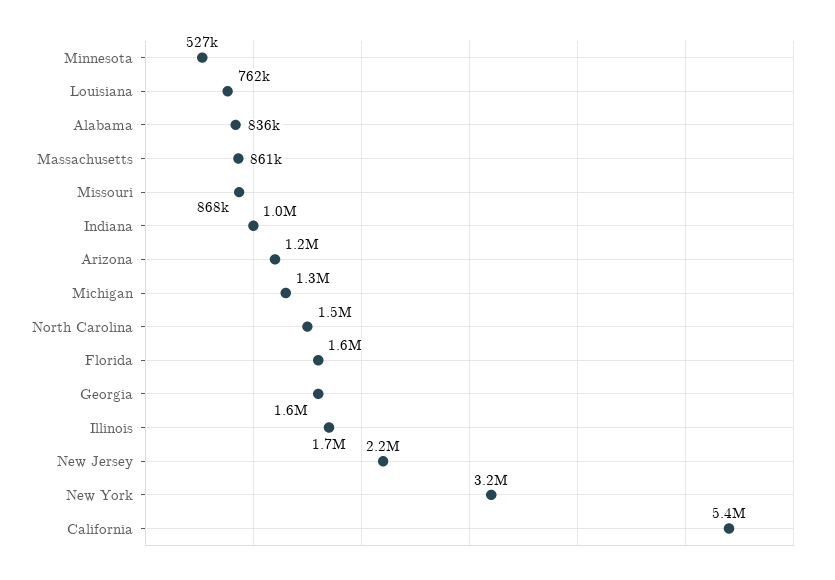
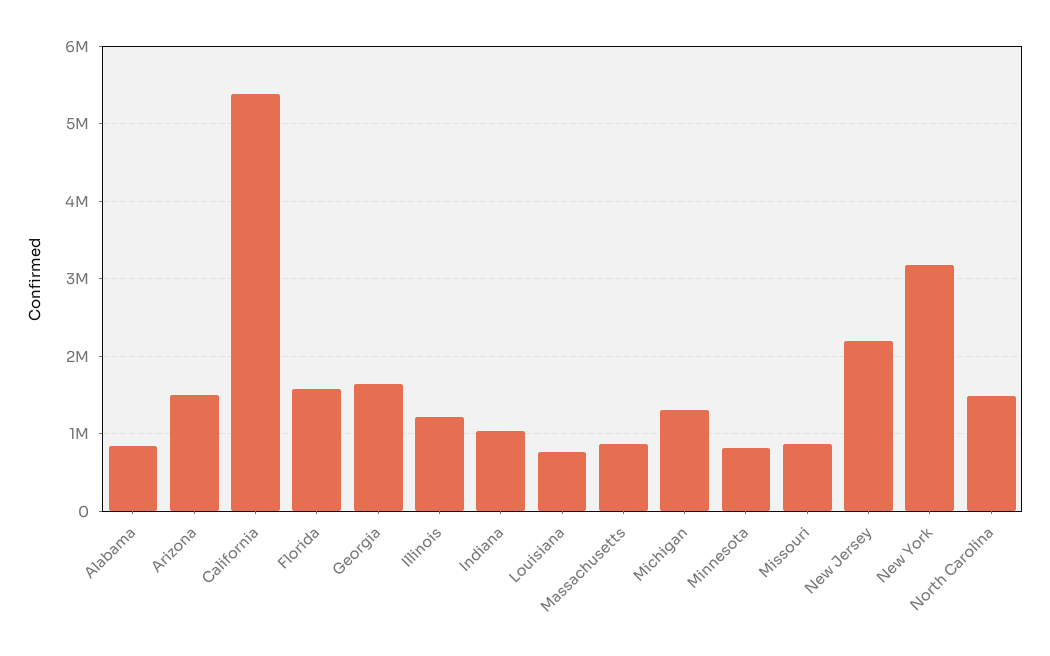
  {
-   "Minnesota": 527000,
+   "Minnesota": 800000,
    "Louisiana": 762000,
    "Alabama": 836000,
    "Massachusetts": 861000,
    "Missouri": 868000,
    "Indiana": 1000000,
-   "Arizona": 1200000,
+   "Arizona": 1500000,
    "Michigan": 1300000,
    "North Carolina": 1500000,
    "Florida": 1600000,
    "Georgia": 1600000,
-   "Illinois": 1700000,
+   "Illinois": 1200000,
    "New Jersey": 2200000,
    "New York": 3200000,
    "California": 5400000
  }

